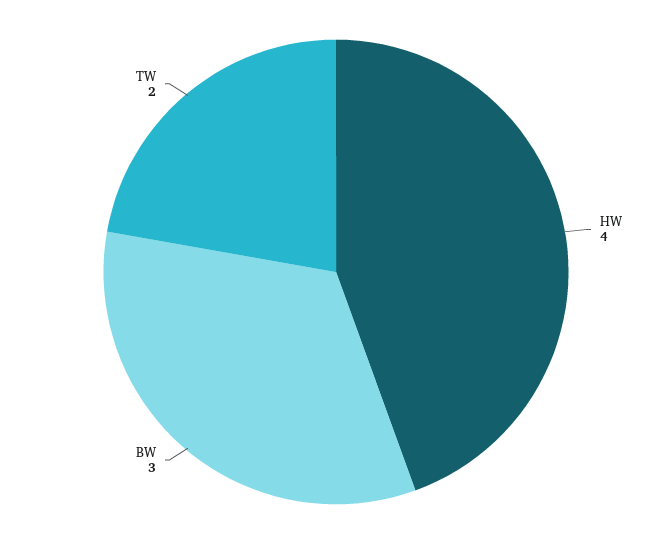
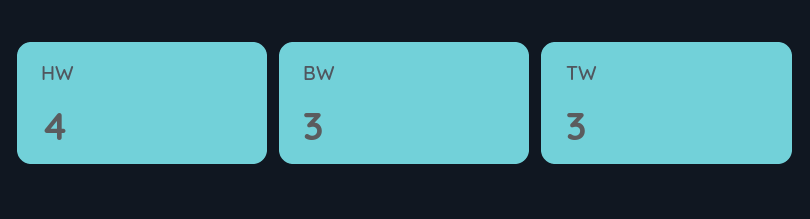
  {
    "HW": 4,
    "BW": 3,
-   "TW": 2
+   "TW": 3
  }

